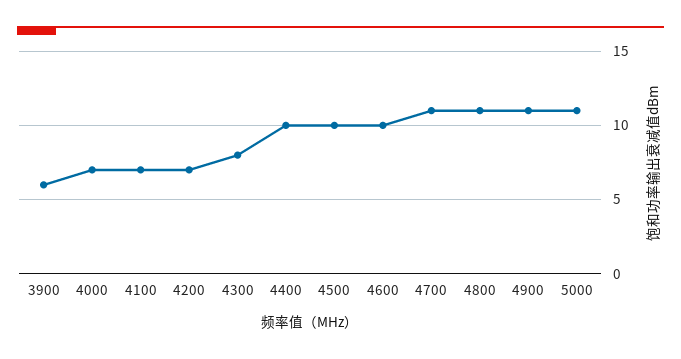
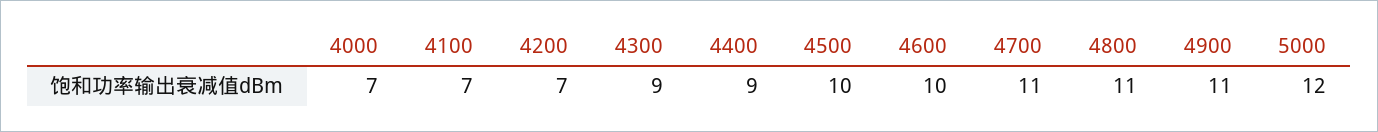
  {
-   "3900": 6,
    "4000": 7,
    "4100": 7,
    "4200": 7,
-   "4300": 8,
+   "4300": 9,
-   "4400": 10,
+   "4400": 9,
    "4500": 10,
    "4600": 10,
    "4700": 11,
    "4800": 11,
    "4900": 11,
-   "5000": 11
+   "5000": 12
  }

